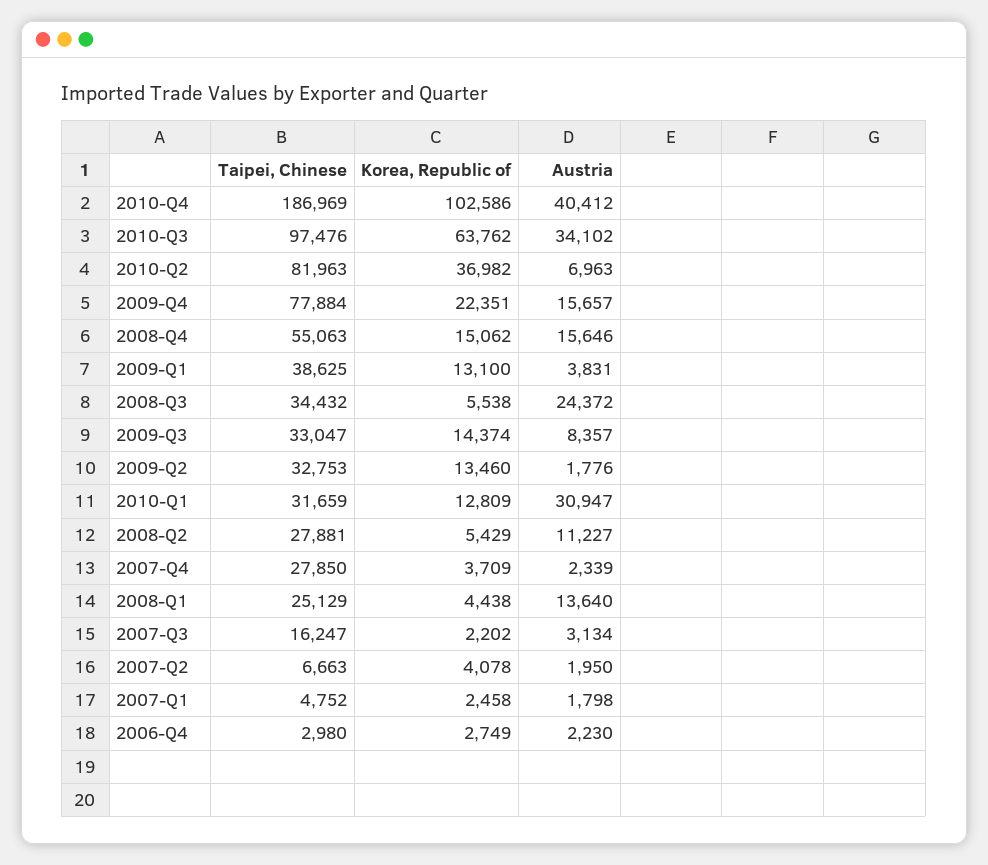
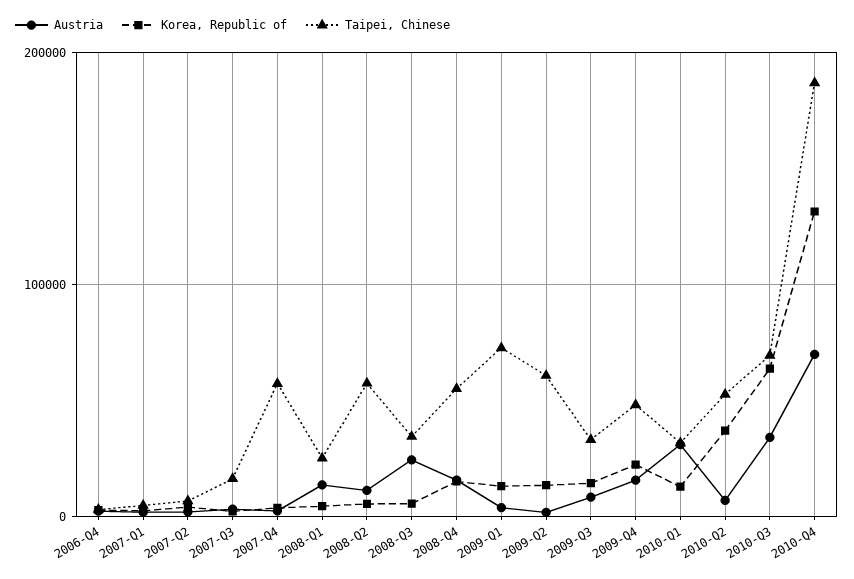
  {
    "Taipei, Chinese": {
      "2010-Q4": 186969,
-     "2010-Q3": 97476,
+     "2010-Q3": 70000,
-     "2010-Q2": 81963,
+     "2010-Q2": 50000,
-     "2009-Q4": 77884,
+     "2009-Q4": 50000,
      "2008-Q4": 55063,
-     "2009-Q1": 38625,
+     "2009-Q1": 70000,
      "2008-Q3": 34432,
      "2009-Q3": 33047,
-     "2009-Q2": 32753,
+     "2009-Q2": 60000,
      "2010-Q1": 31659,
-     "2008-Q2": 27881,
+     "2008-Q2": 60000,
-     "2007-Q4": 27850,
+     "2007-Q4": 60000,
      "2008-Q1": 25129,
      "2007-Q3": 16247,
      "2007-Q2": 6663,
      "2007-Q1": 4752,
      "2006-Q4": 2980
    },
    "Korea, Republic of": {
-     "2010-Q4": 102586,
+     "2010-Q4": 130000,
      "2010-Q3": 63762,
      "2010-Q2": 36982,
      "2009-Q4": 22351,
      "2008-Q4": 15062,
      "2009-Q1": 13100,
      "2008-Q3": 5538,
      "2009-Q3": 14374,
      "2009-Q2": 13460,
      "2010-Q1": 12809,
      "2008-Q2": 5429,
      "2007-Q4": 3709,
      "2008-Q1": 4438,
      "2007-Q3": 2202,
      "2007-Q2": 4078,
      "2007-Q1": 2458,
      "2006-Q4": 2749
    },
    "Austria": {
-     "2010-Q4": 40412,
+     "2010-Q4": 70000,
      "2010-Q3": 34102,
      "2010-Q2": 6963,
      "2009-Q4": 15657,
      "2008-Q4": 15646,
      "2009-Q1": 3831,
      "2008-Q3": 24372,
      "2009-Q3": 8357,
      "2009-Q2": 1776,
      "2010-Q1": 30947,
      "2008-Q2": 11227,
      "2007-Q4": 2339,
      "2008-Q1": 13640,
      "2007-Q3": 3134,
      "2007-Q2": 1950,
      "2007-Q1": 1798,
      "2006-Q4": 2230
    }
  }

